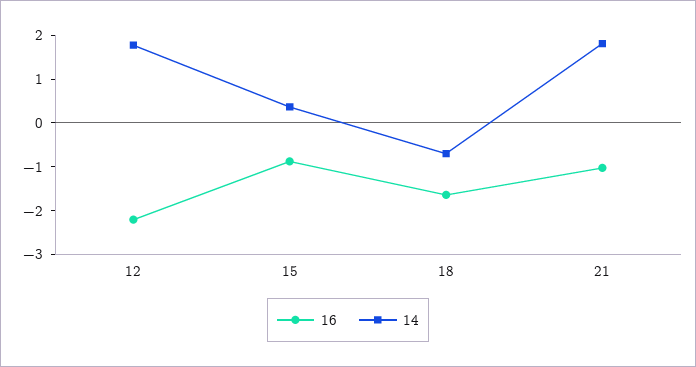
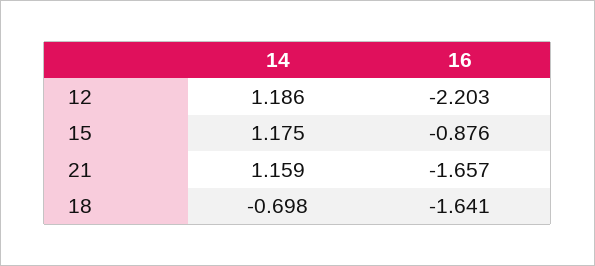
  {
    "16": {
      "12": -2.203,
      "15": -0.876,
      "18": -1.641,
-     "21": -1
+     "21": -1.657
    },
    "14": {
-     "12": 1.8,
+     "12": 1.186,
-     "15": 0.4,
+     "15": 1.175,
      "18": -0.698,
-     "21": 1.8
+     "21": 1.159
    }
  }

